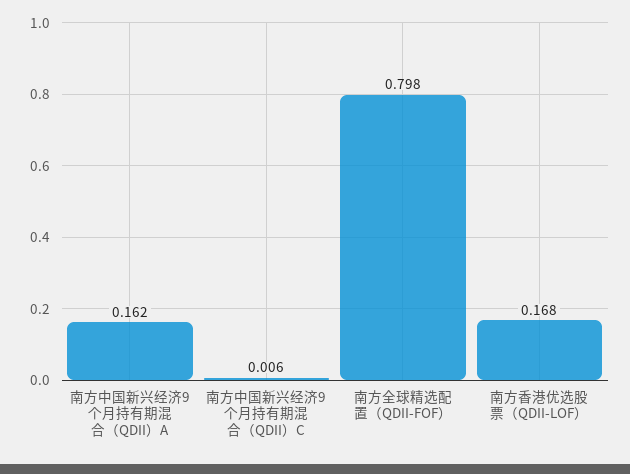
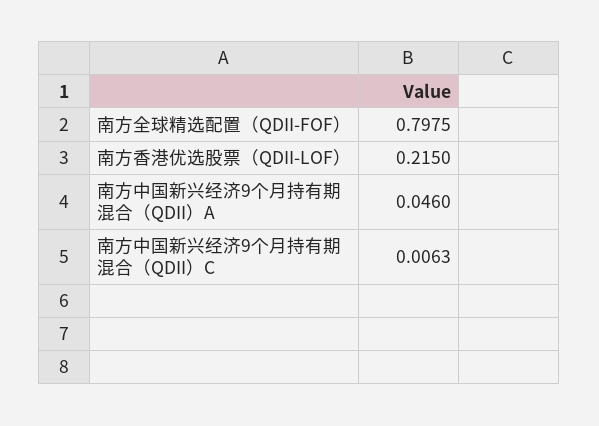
  {
-   "南方中国新兴经济9个月持有期混合（QDII）A": 0.162,
+   "南方中国新兴经济9个月持有期混合（QDII）A": 0.046,
    "南方中国新兴经济9个月持有期混合（QDII）C": 0.0063,
    "南方全球精选配置（QDII-FOF）": 0.7975,
-   "南方香港优选股票（QDII-LOF）": 0.168
+   "南方香港优选股票（QDII-LOF）": 0.215
  }

